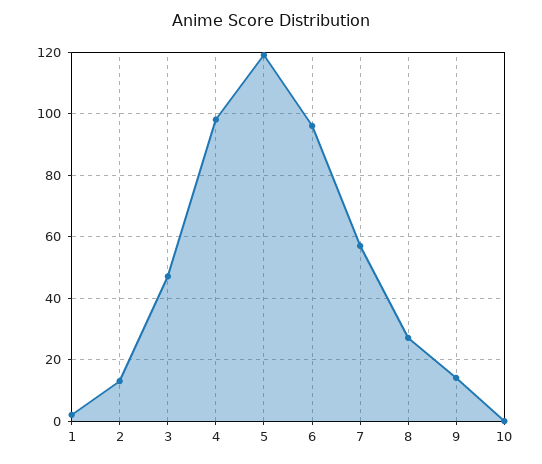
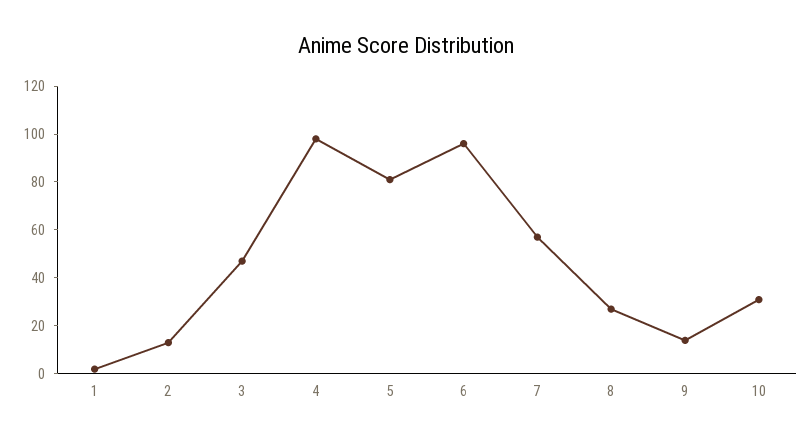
  {
    "1": 0,
    "2": 15,
    "3": 45,
    "4": 100,
-   "5": 120,
+   "5": 80,
    "6": 95,
    "7": 55,
    "8": 25,
    "9": 15,
-   "10": 0
+   "10": 30
  }

